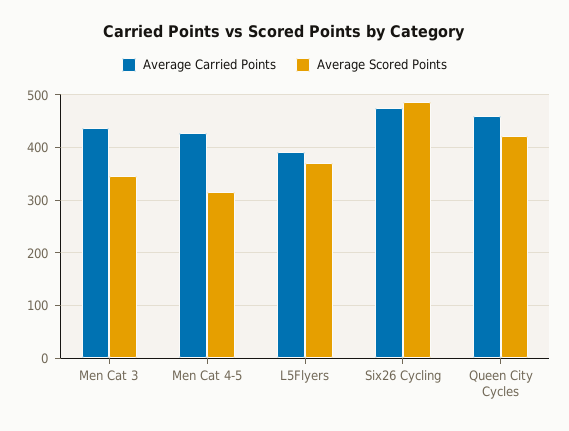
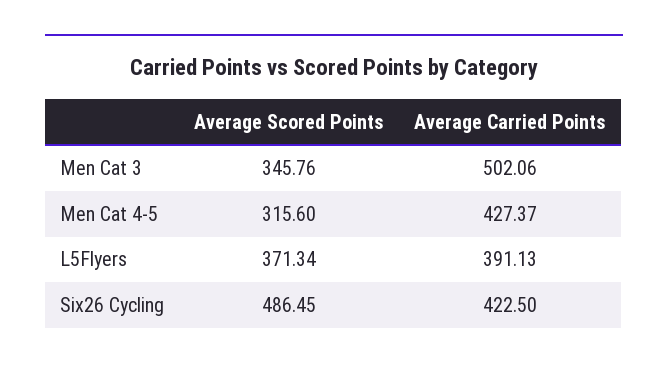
  {
    "Average Carried Points": {
-     "Men Cat 3": 440,
+     "Men Cat 3": 502.06,
      "Men Cat 4-5": 427.37,
      "L5Flyers": 391.13,
-     "Six26 Cycling": 480,
+     "Six26 Cycling": 422.5
-     "Queen City Cycles": 460
    },
    "Average Scored Points": {
      "Men Cat 3": 345.76,
      "Men Cat 4-5": 315.6,
      "L5Flyers": 371.34,
-     "Six26 Cycling": 486.45,
+     "Six26 Cycling": 486.45
-     "Queen City Cycles": 420
    }
  }

